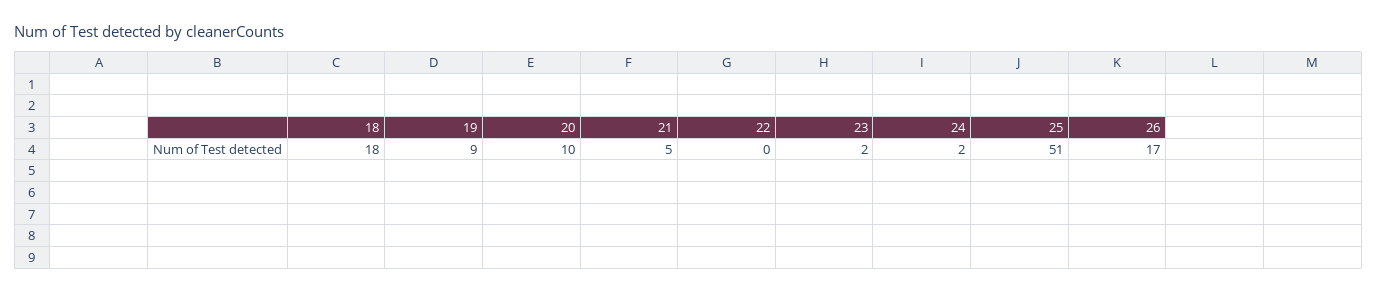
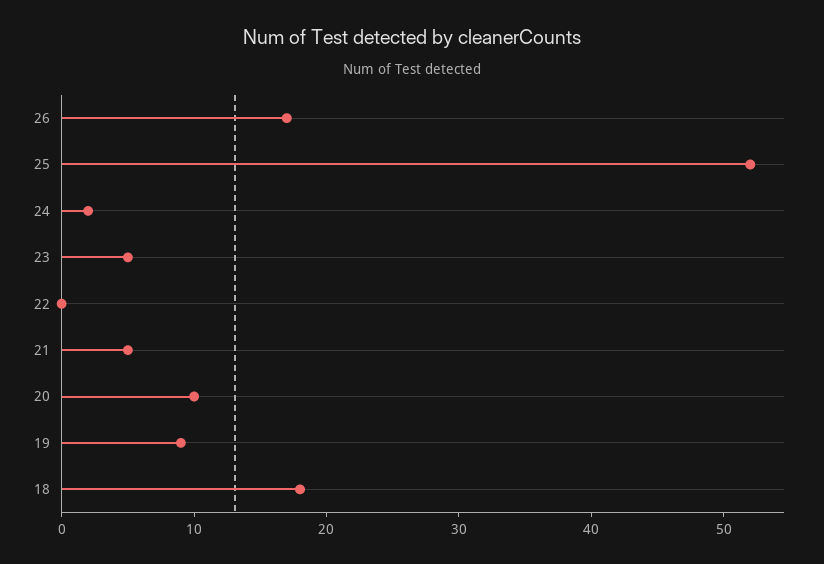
  {
    "18": 18,
    "19": 9,
    "20": 10,
    "21": 5,
    "22": 0,
-   "23": 2,
+   "23": 5,
    "24": 2,
-   "25": 51,
+   "25": 52,
    "26": 17
  }

